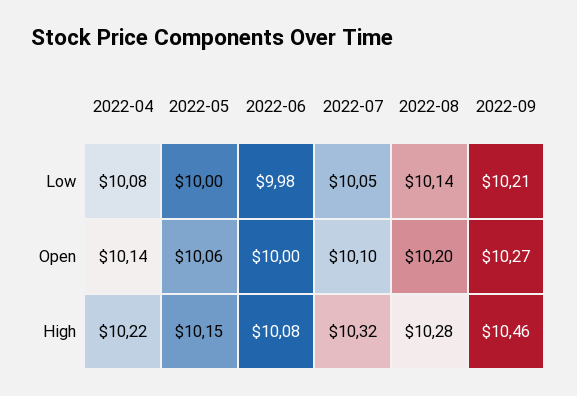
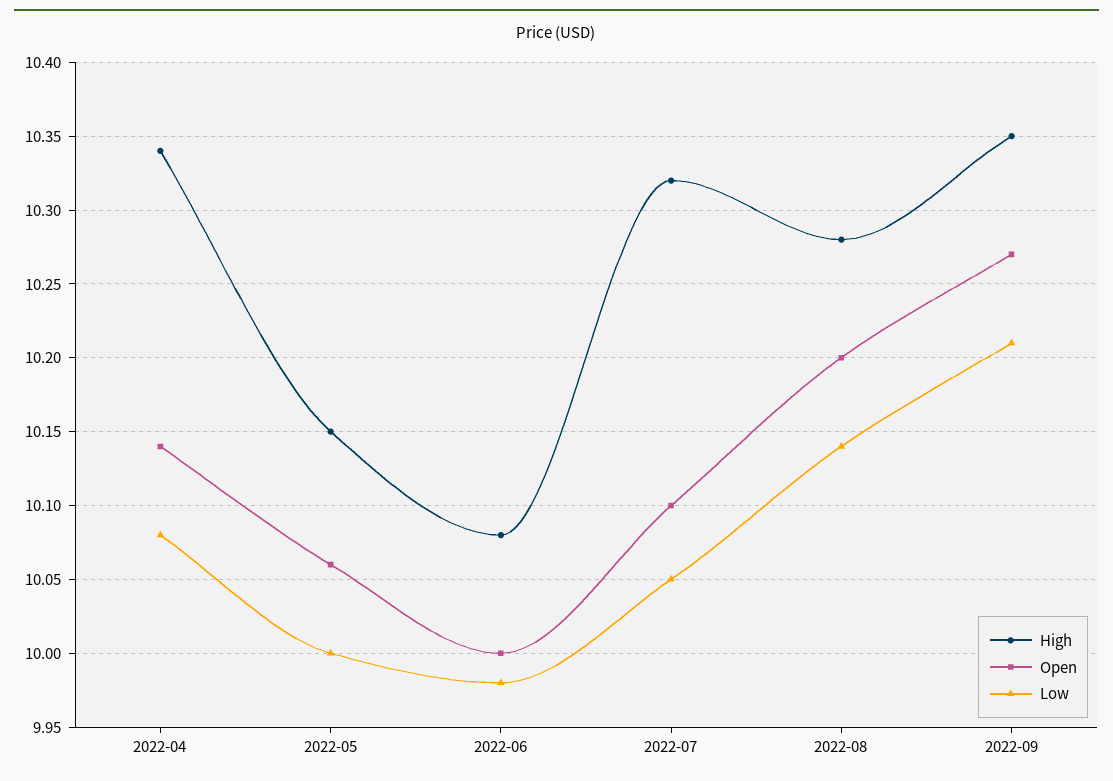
  {
    "Low": {
      "2022-04": 10.08,
      "2022-05": 10,
      "2022-06": 9.98,
      "2022-07": 10.05,
      "2022-08": 10.14,
      "2022-09": 10.21
    },
    "Open": {
      "2022-04": 10.14,
      "2022-05": 10.06,
      "2022-06": 10,
      "2022-07": 10.1,
      "2022-08": 10.2,
      "2022-09": 10.27
    },
    "High": {
-     "2022-04": 10.22,
+     "2022-04": 10.34,
      "2022-05": 10.15,
      "2022-06": 10.08,
      "2022-07": 10.32,
      "2022-08": 10.28,
-     "2022-09": 10.46
+     "2022-09": 10.35
    }
  }

